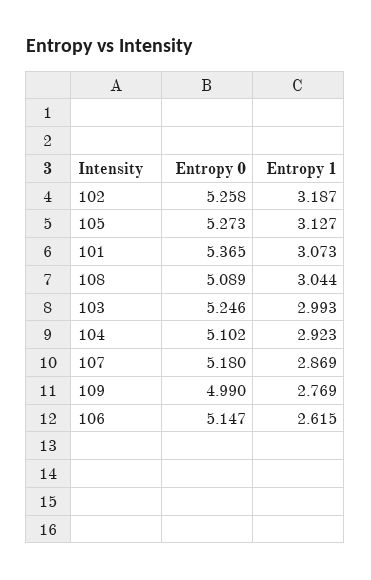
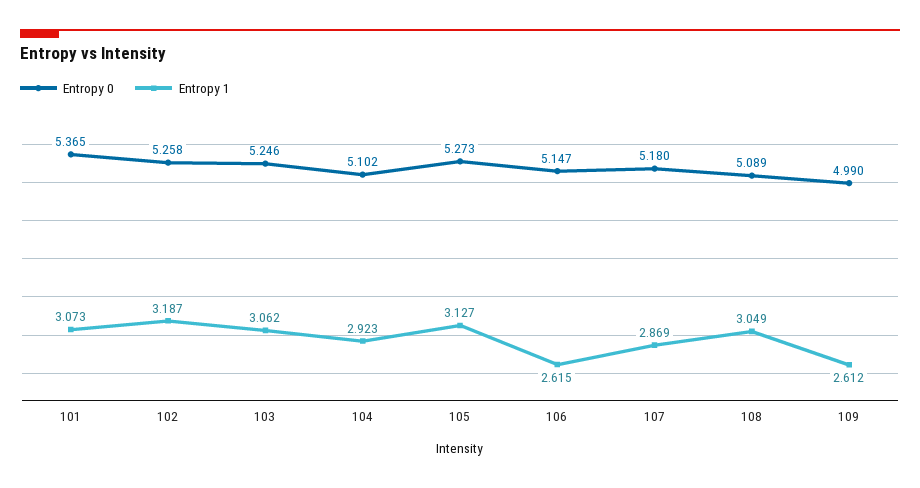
  {
    "Entropy 0": {
      "102": 5.258,
      "105": 5.273,
      "101": 5.365,
      "108": 5.089,
      "103": 5.246,
      "104": 5.102,
      "107": 5.18,
      "109": 4.99,
      "106": 5.147
    },
    "Entropy 1": {
      "102": 3.187,
      "105": 3.127,
      "101": 3.073,
-     "108": 3.044,
+     "108": 3.049,
-     "103": 2.993,
+     "103": 3.062,
      "104": 2.923,
      "107": 2.869,
-     "109": 2.769,
+     "109": 2.612,
      "106": 2.615
    }
  }

